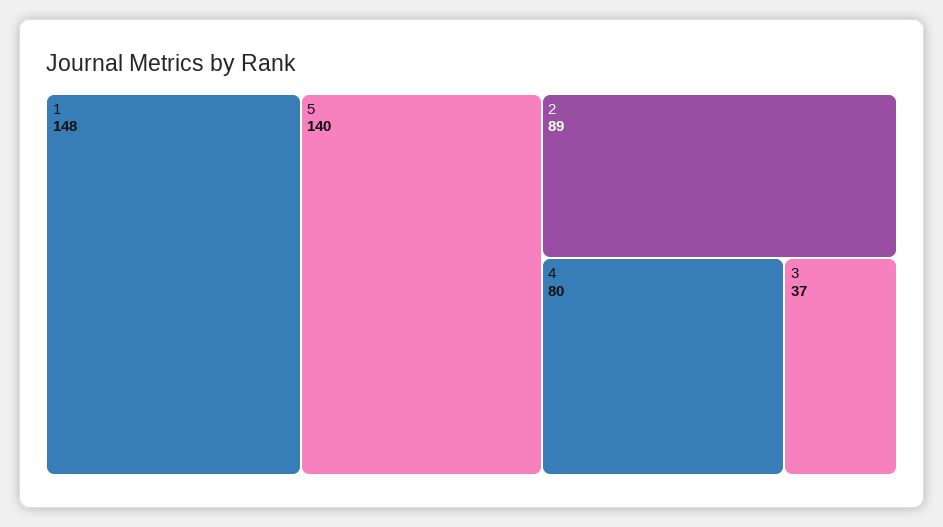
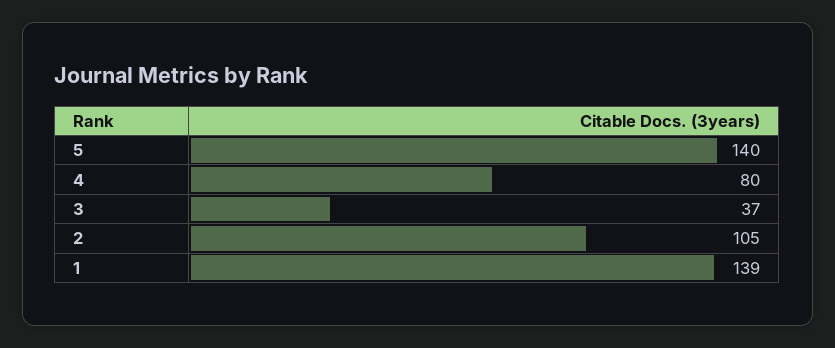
  {
-   "1": 148,
+   "1": 139,
    "5": 140,
-   "2": 89,
+   "2": 105,
    "4": 80,
    "3": 37
  }

